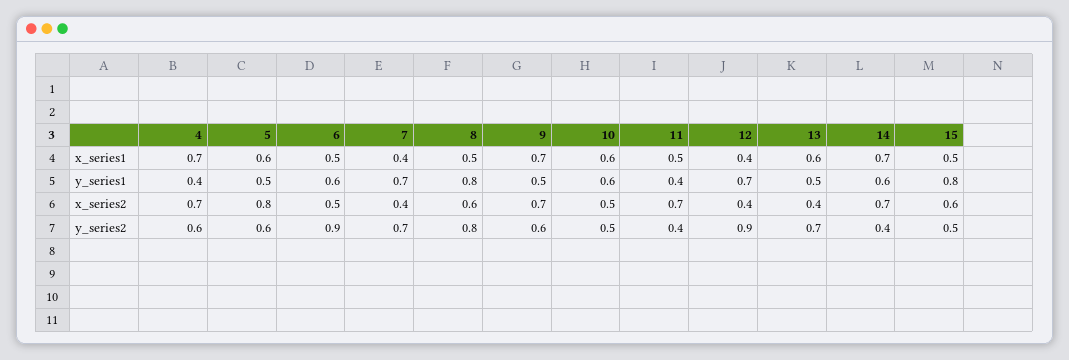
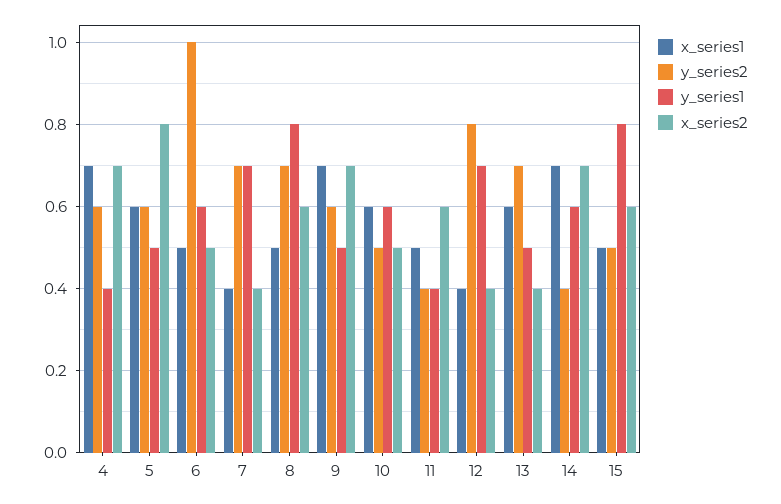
  {
    "x_series1": {
      "4": 0.7,
      "5": 0.6,
      "6": 0.5,
      "7": 0.4,
      "8": 0.5,
      "9": 0.7,
      "10": 0.6,
      "11": 0.5,
      "12": 0.4,
      "13": 0.6,
      "14": 0.7,
      "15": 0.5
    },
    "y_series1": {
      "4": 0.4,
      "5": 0.5,
      "6": 0.6,
      "7": 0.7,
      "8": 0.8,
      "9": 0.5,
      "10": 0.6,
      "11": 0.4,
      "12": 0.7,
      "13": 0.5,
      "14": 0.6,
      "15": 0.8
    },
    "x_series2": {
      "4": 0.7,
      "5": 0.8,
      "6": 0.5,
      "7": 0.4,
      "8": 0.6,
      "9": 0.7,
      "10": 0.5,
-     "11": 0.7,
+     "11": 0.6,
      "12": 0.4,
      "13": 0.4,
      "14": 0.7,
      "15": 0.6
    },
    "y_series2": {
      "4": 0.6,
      "5": 0.6,
-     "6": 0.9,
+     "6": 1,
      "7": 0.7,
-     "8": 0.8,
+     "8": 0.7,
      "9": 0.6,
      "10": 0.5,
      "11": 0.4,
-     "12": 0.9,
+     "12": 0.8,
      "13": 0.7,
      "14": 0.4,
      "15": 0.5
    }
  }

